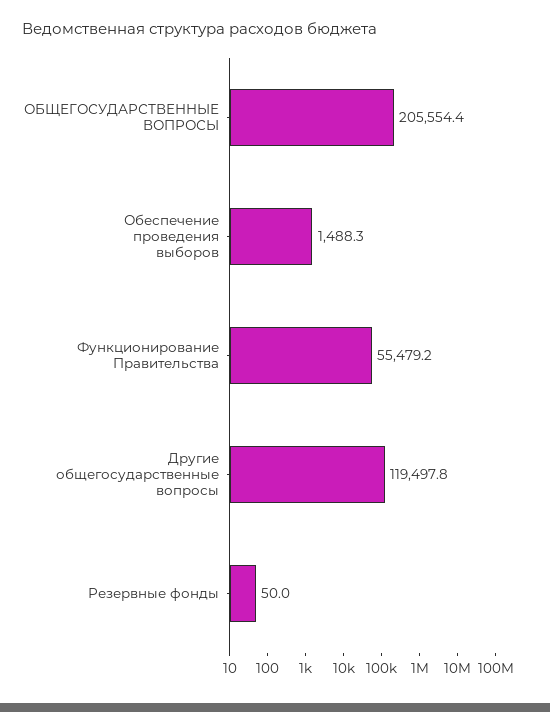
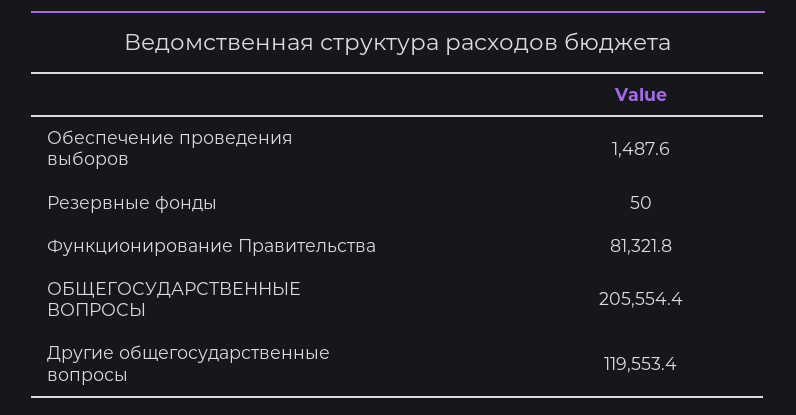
  {
    "ОБЩЕГОСУДАРСТВЕННЫЕ ВОПРОСЫ": 205554.4,
-   "Обеспечение проведения выборов": 1488.3,
+   "Обеспечение проведения выборов": 1487.6,
-   "Функционирование Правительства": 55479.2,
+   "Функционирование Правительства": 81321.8,
-   "Другие общегосударственные вопросы": 119497.8,
+   "Другие общегосударственные вопросы": 119553.4,
    "Резервные фонды": 50
  }

